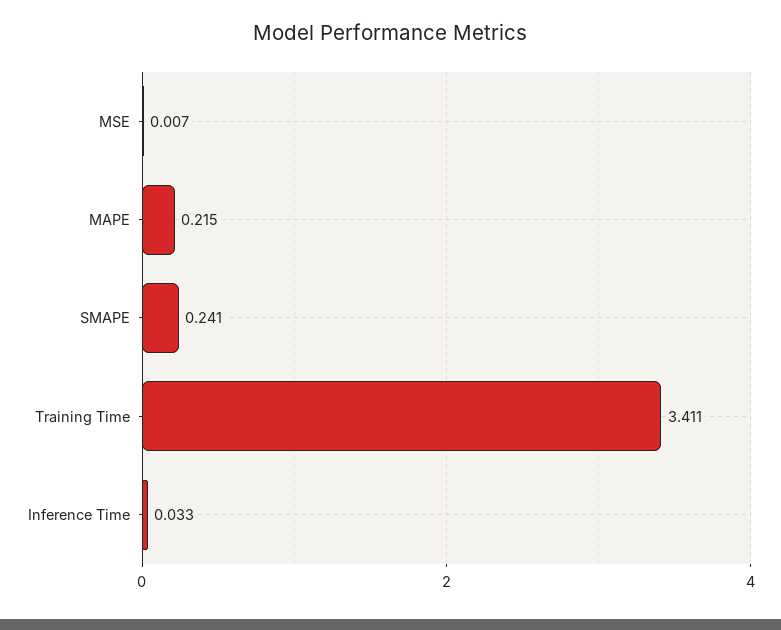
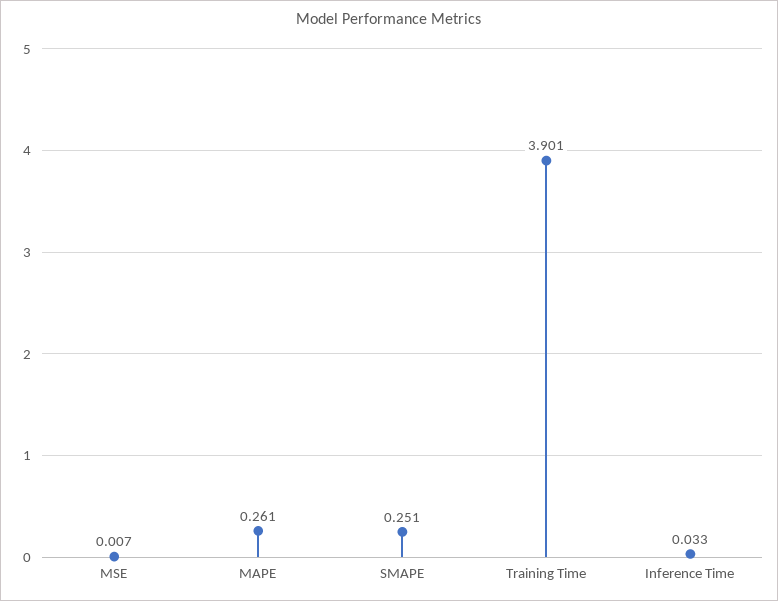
  {
    "MSE": 0.007,
-   "MAPE": 0.215,
+   "MAPE": 0.261,
-   "SMAPE": 0.241,
+   "SMAPE": 0.251,
-   "Training Time": 3.411,
+   "Training Time": 3.901,
    "Inference Time": 0.033
  }

